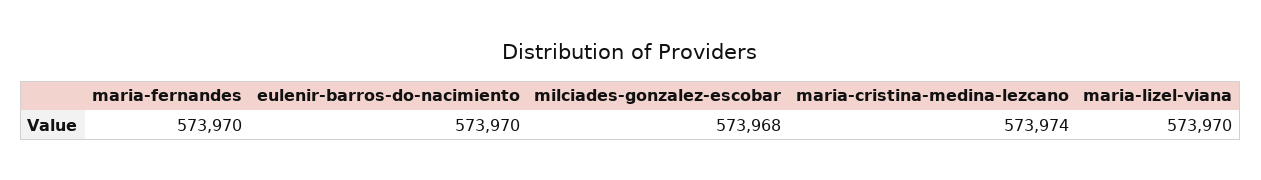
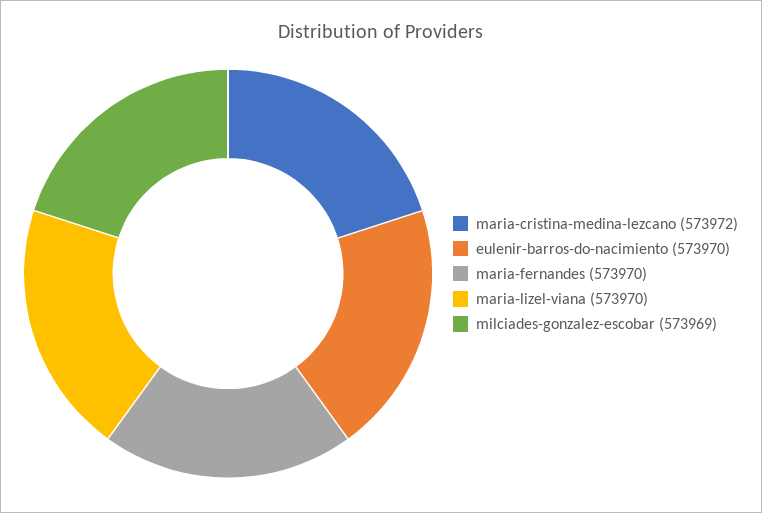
  {
    "maria-fernandes": 573970,
    "eulenir-barros-do-nacimiento": 573970,
-   "milciades-gonzalez-escobar": 573968,
+   "milciades-gonzalez-escobar": 573969,
-   "maria-cristina-medina-lezcano": 573974,
+   "maria-cristina-medina-lezcano": 573972,
    "maria-lizel-viana": 573970
  }

